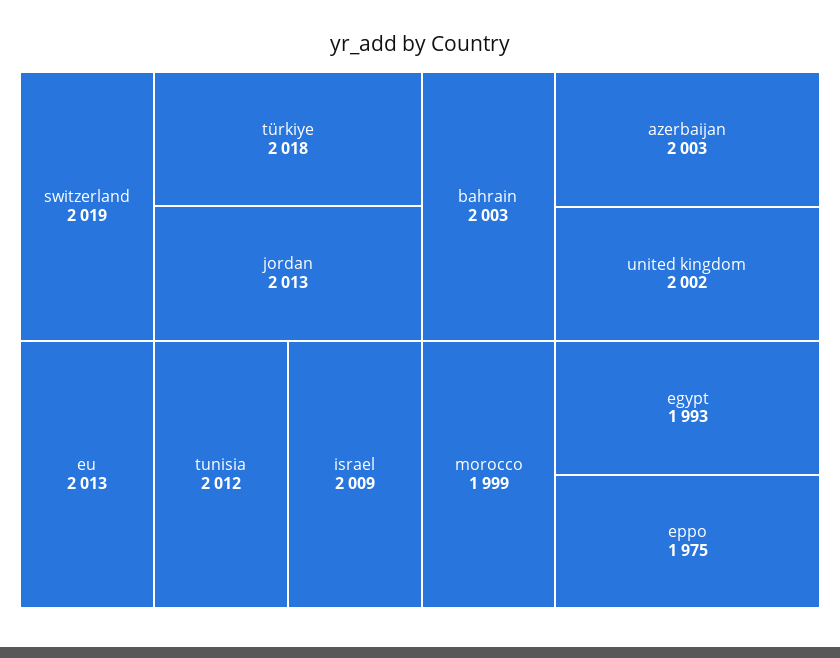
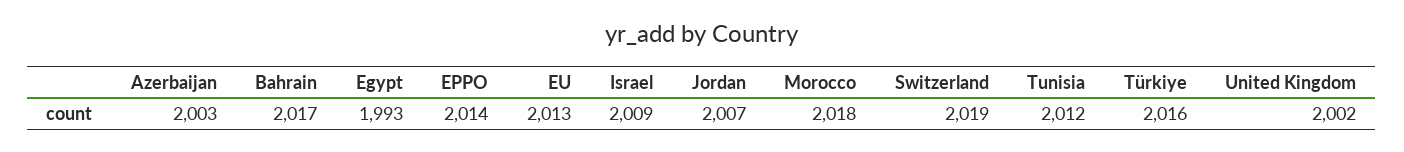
  {
    "switzerland": 2019,
-   "türkiye": 2018,
+   "türkiye": 2016,
-   "jordan": 2013,
+   "jordan": 2007,
    "eu": 2013,
    "tunisia": 2012,
    "israel": 2009,
-   "bahrain": 2003,
+   "bahrain": 2017,
    "azerbaijan": 2003,
    "united kingdom": 2002,
-   "morocco": 1999,
+   "morocco": 2018,
    "egypt": 1993,
-   "eppo": 1975
+   "eppo": 2014
  }

